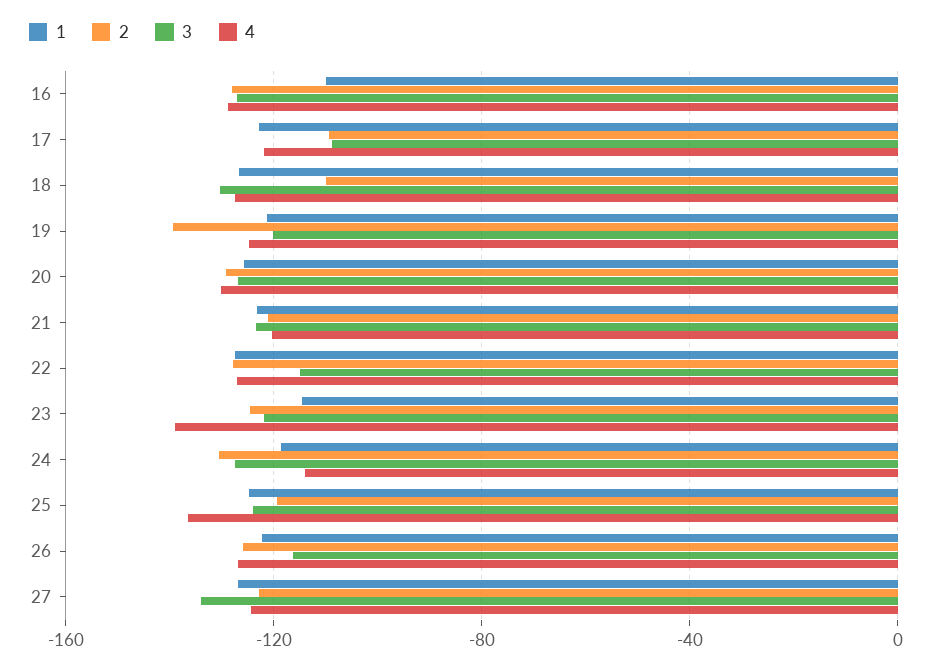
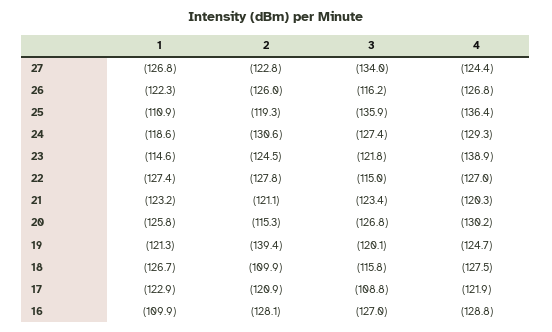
  {
    "1": {
      "16": -109.9,
      "17": -122.9,
      "18": -126.7,
      "19": -121.3,
      "20": -125.8,
      "21": -123.2,
      "22": -127.4,
      "23": -114.6,
      "24": -118.6,
-     "25": -125,
+     "25": -110.9,
      "26": -122.3,
      "27": -126.8
    },
    "2": {
      "16": -128.1,
-     "17": -110,
+     "17": -120.9,
      "18": -109.9,
      "19": -139.4,
-     "20": -130,
+     "20": -115.3,
      "21": -121.1,
      "22": -127.8,
      "23": -124.5,
      "24": -130.6,
      "25": -119.3,
      "26": -126,
      "27": -122.8
    },
    "3": {
      "16": -127,
      "17": -108.8,
-     "18": -130,
+     "18": -115.8,
      "19": -120.1,
      "20": -126.8,
      "21": -123.4,
      "22": -115,
      "23": -121.8,
      "24": -127.4,
-     "25": -125,
+     "25": -135.9,
      "26": -116.2,
      "27": -134
    },
    "4": {
      "16": -128.8,
      "17": -121.9,
      "18": -127.5,
      "19": -124.7,
      "20": -130.2,
      "21": -120.3,
      "22": -127,
      "23": -138.9,
-     "24": -115,
+     "24": -129.3,
      "25": -136.4,
      "26": -126.8,
      "27": -124.4
    }
  }

